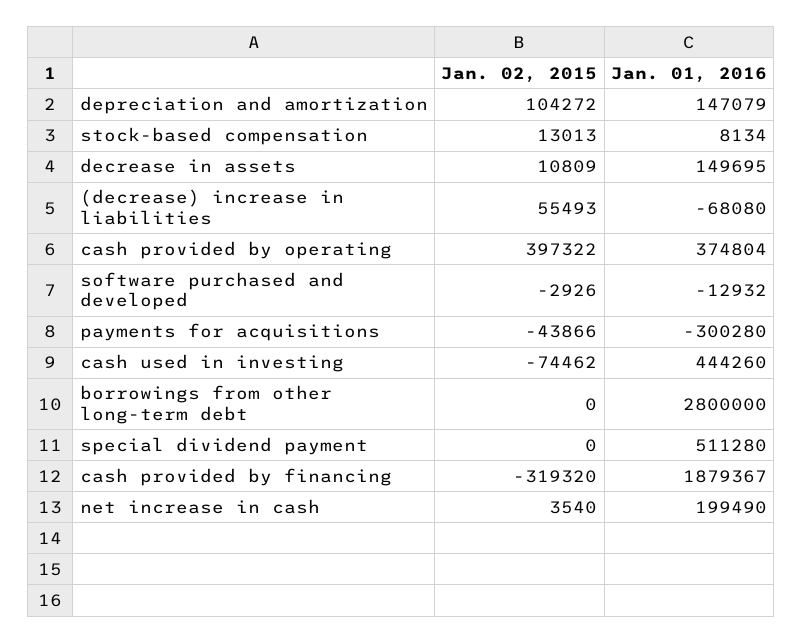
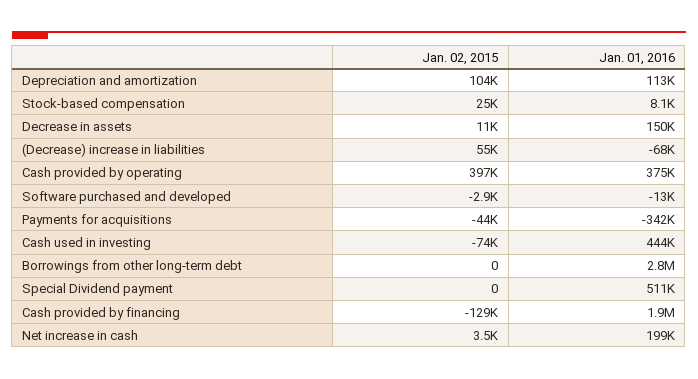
  {
    "Jan. 02, 2015": {
      "depreciation and amortization": 104272,
-     "stock-based compensation": 13013,
+     "stock-based compensation": 25000,
      "decrease in assets": 10809,
      "(decrease) increase in liabilities": 55493,
      "cash provided by operating": 397322,
      "software purchased and developed": -2926,
      "payments for acquisitions": -43866,
      "cash used in investing": -74462,
      "borrowings from other long-term debt": 0,
      "special dividend payment": 0,
-     "cash provided by financing": -319320,
+     "cash provided by financing": -129000,
      "net increase in cash": 3540
    },
    "Jan. 01, 2016": {
-     "depreciation and amortization": 147079,
+     "depreciation and amortization": 113000,
      "stock-based compensation": 8134,
      "decrease in assets": 149695,
      "(decrease) increase in liabilities": -68080,
      "cash provided by operating": 374804,
      "software purchased and developed": -12932,
-     "payments for acquisitions": -300280,
+     "payments for acquisitions": -342000,
      "cash used in investing": 444260,
      "borrowings from other long-term debt": 2800000,
      "special dividend payment": 511280,
      "cash provided by financing": 1879367,
      "net increase in cash": 199490
    }
  }

